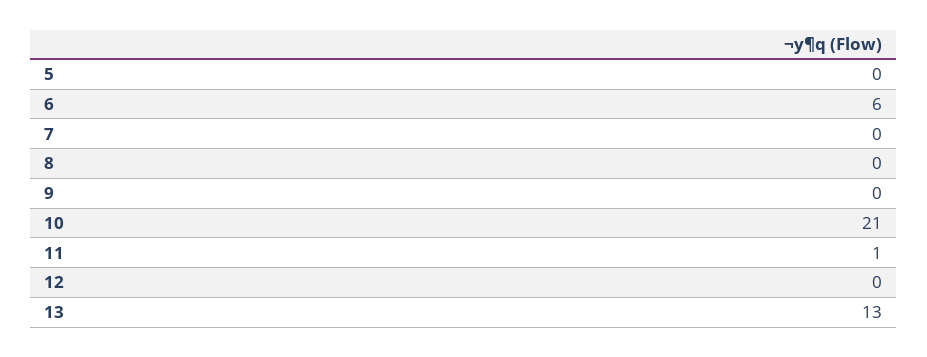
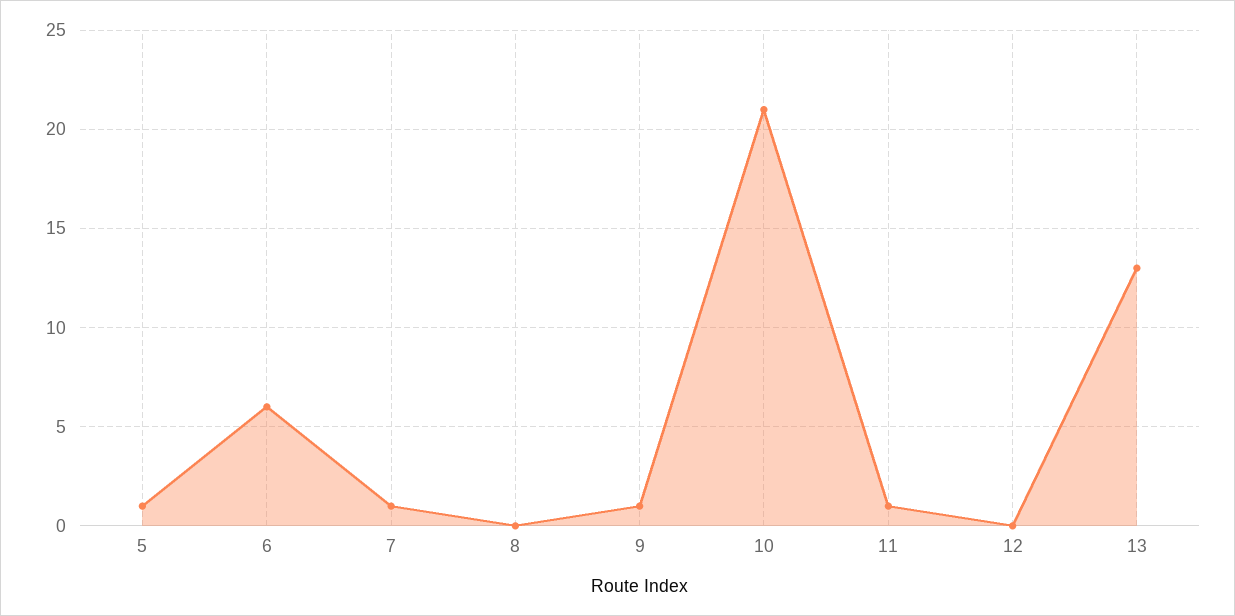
  {
-   "5": 0,
+   "5": 1,
    "6": 6,
-   "7": 0,
+   "7": 1,
    "8": 0,
-   "9": 0,
+   "9": 1,
    "10": 21,
    "11": 1,
    "12": 0,
    "13": 13
  }

